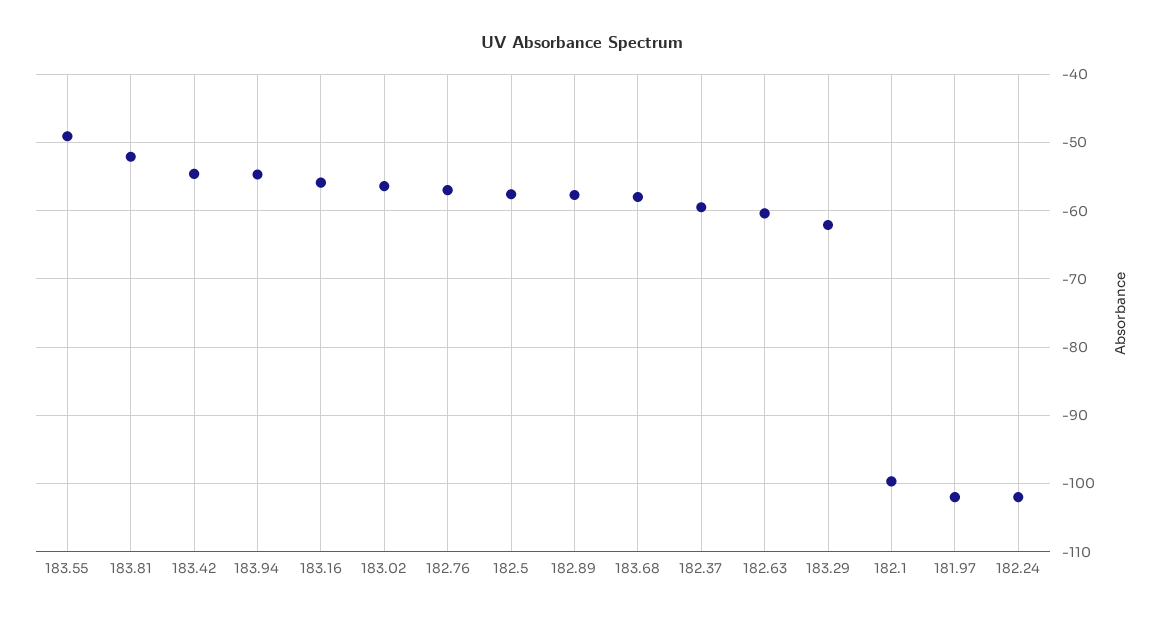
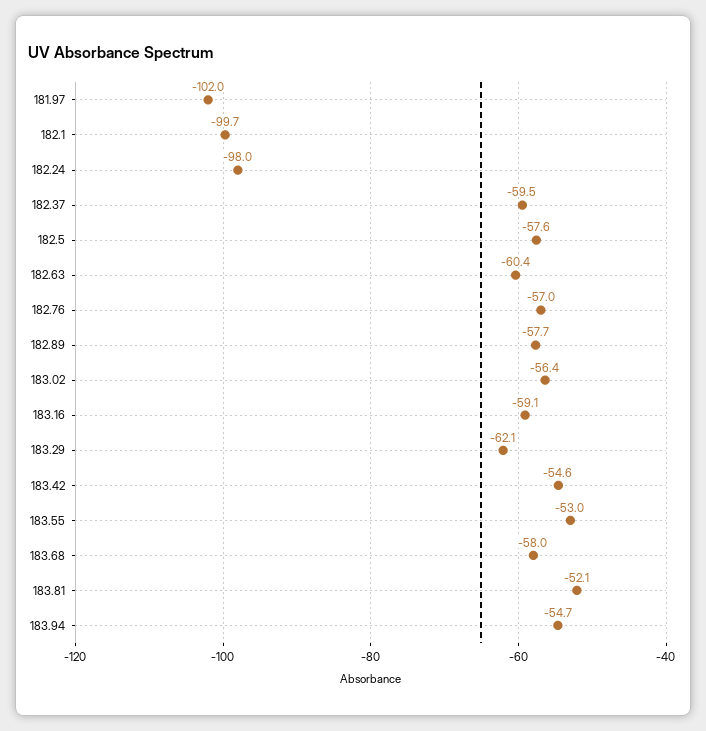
  {
-   "183.55": -49,
+   "183.55": -53,
    "183.81": -52.1,
    "183.42": -54.6,
    "183.94": -54.7,
-   "183.16": -56,
+   "183.16": -59.1,
    "183.02": -56.4,
    "182.76": -57,
    "182.5": -57.6,
    "182.89": -57.7,
    "183.68": -58,
    "182.37": -59.5,
    "182.63": -60.4,
    "183.29": -62.1,
    "182.1": -99.7,
    "181.97": -102,
-   "182.24": -102
+   "182.24": -98
  }

